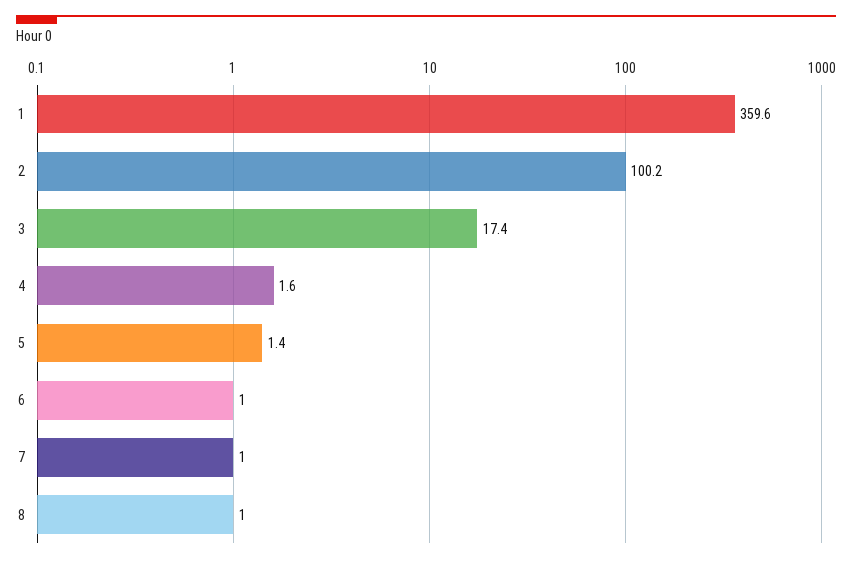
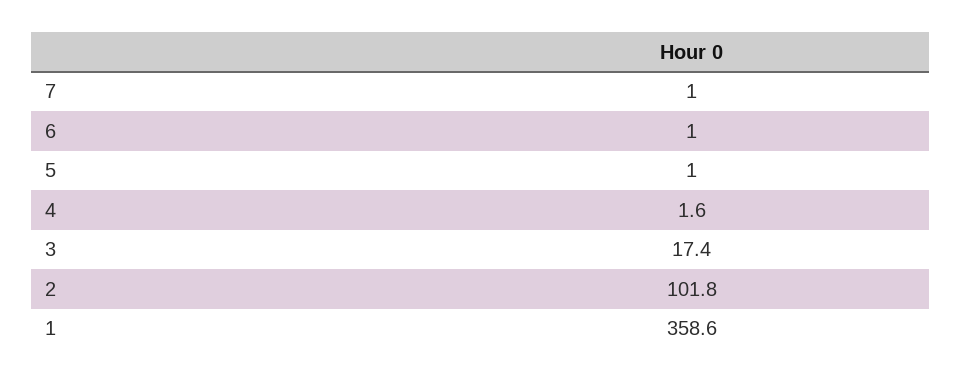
  {
-   "1": 359.6,
+   "1": 358.6,
-   "2": 100.2,
+   "2": 101.8,
    "3": 17.4,
    "4": 1.6,
-   "5": 1.4,
+   "5": 1,
    "6": 1,
-   "7": 1,
+   "7": 1
-   "8": 1
  }

